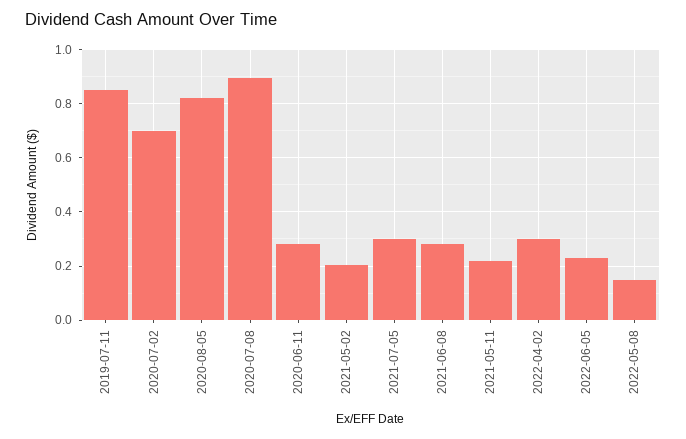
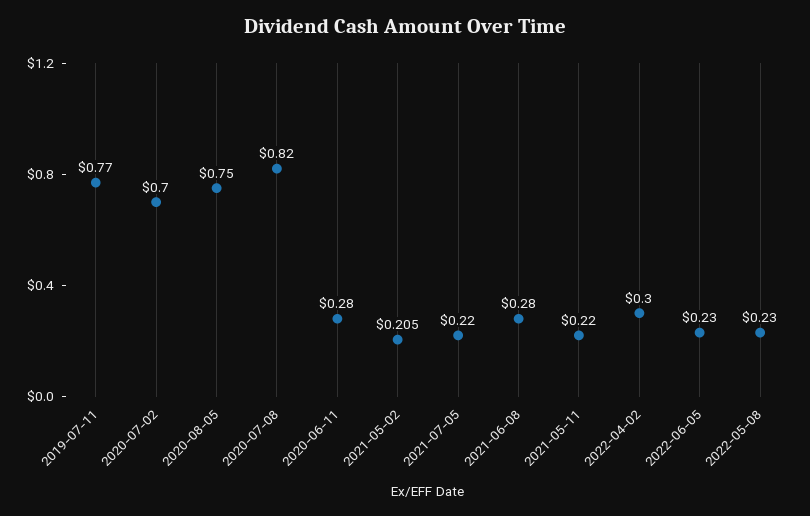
  {
-   "2019-07-11": 0.85,
+   "2019-07-11": 0.77,
    "2020-07-02": 0.7,
-   "2020-08-05": 0.825,
+   "2020-08-05": 0.75,
-   "2020-07-08": 0.9,
+   "2020-07-08": 0.82,
    "2020-06-11": 0.28,
    "2021-05-02": 0.205,
-   "2021-07-05": 0.3,
+   "2021-07-05": 0.22,
    "2021-06-08": 0.28,
    "2021-05-11": 0.22,
    "2022-04-02": 0.3,
    "2022-06-05": 0.23,
-   "2022-05-08": 0.15
+   "2022-05-08": 0.23
  }

